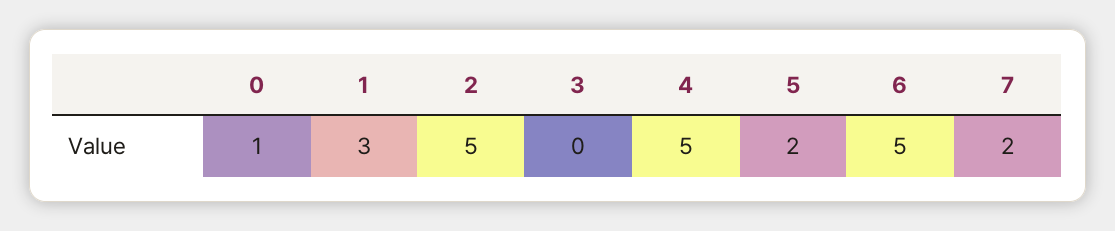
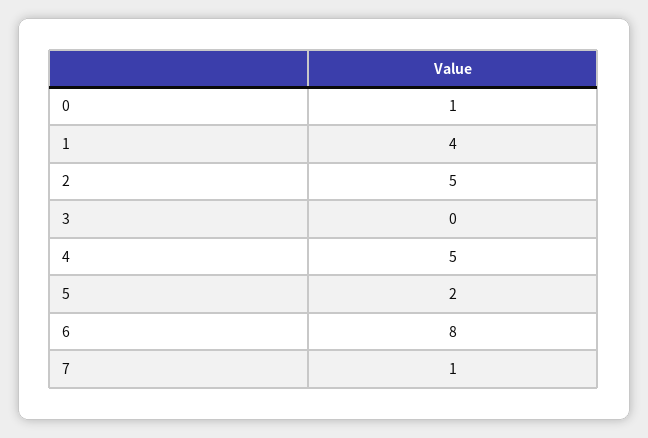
  {
    "0": 1,
-   "1": 3,
+   "1": 4,
    "2": 5,
    "3": 0,
    "4": 5,
    "5": 2,
-   "6": 5,
+   "6": 8,
-   "7": 2
+   "7": 1
  }

